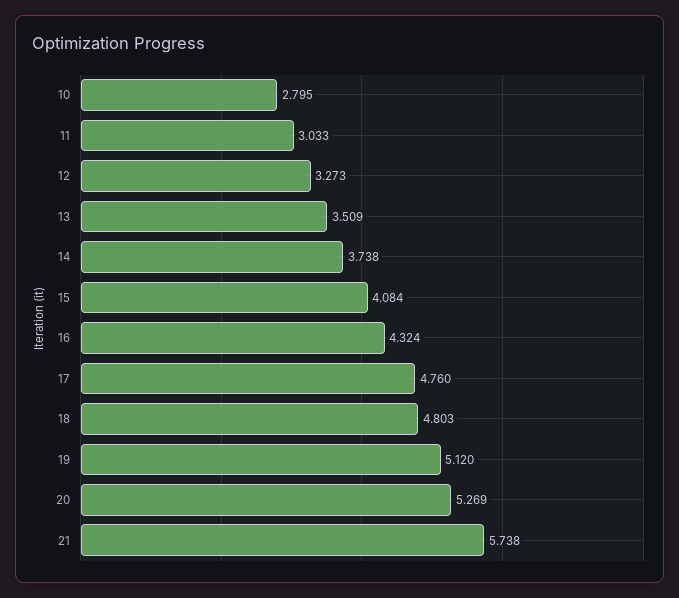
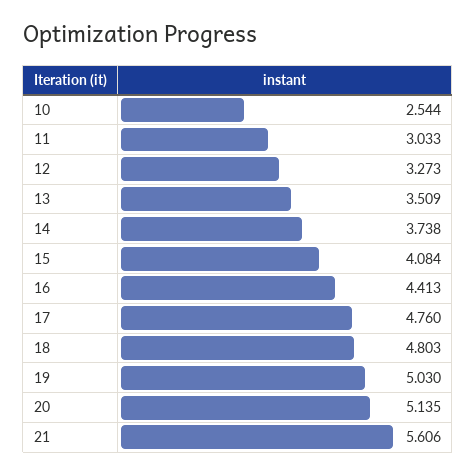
  {
-   "10": 2.795,
+   "10": 2.544,
    "11": 3.033,
    "12": 3.273,
    "13": 3.509,
    "14": 3.738,
    "15": 4.084,
-   "16": 4.324,
+   "16": 4.413,
    "17": 4.76,
    "18": 4.803,
-   "19": 5.12,
+   "19": 5.03,
-   "20": 5.269,
+   "20": 5.135,
-   "21": 5.738
+   "21": 5.606
  }

